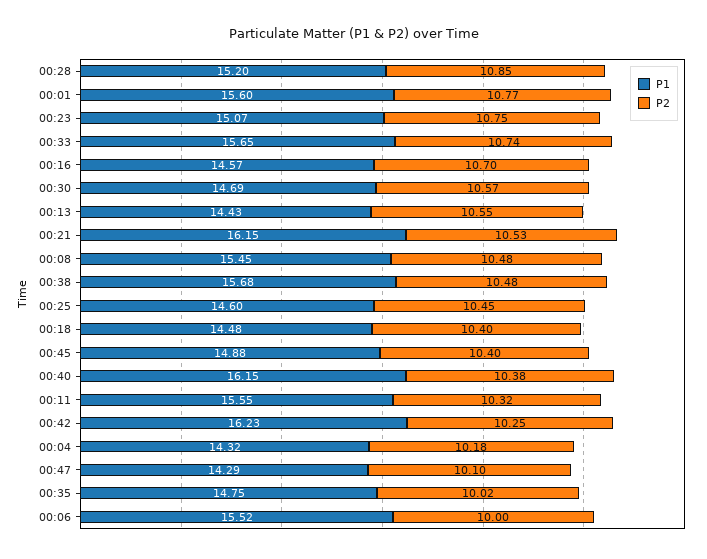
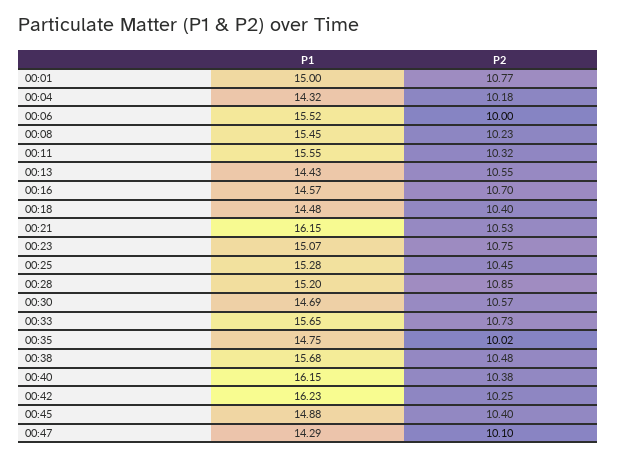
  {
    "P1": {
      "00:28": 15.2,
-     "00:01": 15.6,
+     "00:01": 15,
      "00:23": 15.07,
      "00:33": 15.65,
      "00:16": 14.57,
      "00:30": 14.69,
      "00:13": 14.43,
      "00:21": 16.15,
      "00:08": 15.45,
      "00:38": 15.68,
-     "00:25": 14.6,
+     "00:25": 15.28,
      "00:18": 14.48,
      "00:45": 14.88,
      "00:40": 16.15,
      "00:11": 15.55,
      "00:42": 16.23,
      "00:04": 14.32,
      "00:47": 14.29,
      "00:35": 14.75,
      "00:06": 15.52
    },
    "P2": {
      "00:28": 10.85,
      "00:01": 10.77,
      "00:23": 10.75,
-     "00:33": 10.74,
+     "00:33": 10.73,
      "00:16": 10.7,
      "00:30": 10.57,
      "00:13": 10.55,
      "00:21": 10.53,
-     "00:08": 10.48,
+     "00:08": 10.23,
      "00:38": 10.48,
      "00:25": 10.45,
      "00:18": 10.4,
      "00:45": 10.4,
      "00:40": 10.38,
      "00:11": 10.32,
      "00:42": 10.25,
      "00:04": 10.18,
      "00:47": 10.1,
      "00:35": 10.02,
      "00:06": 10
    }
  }

